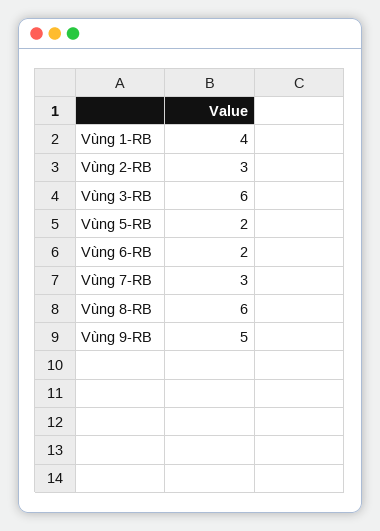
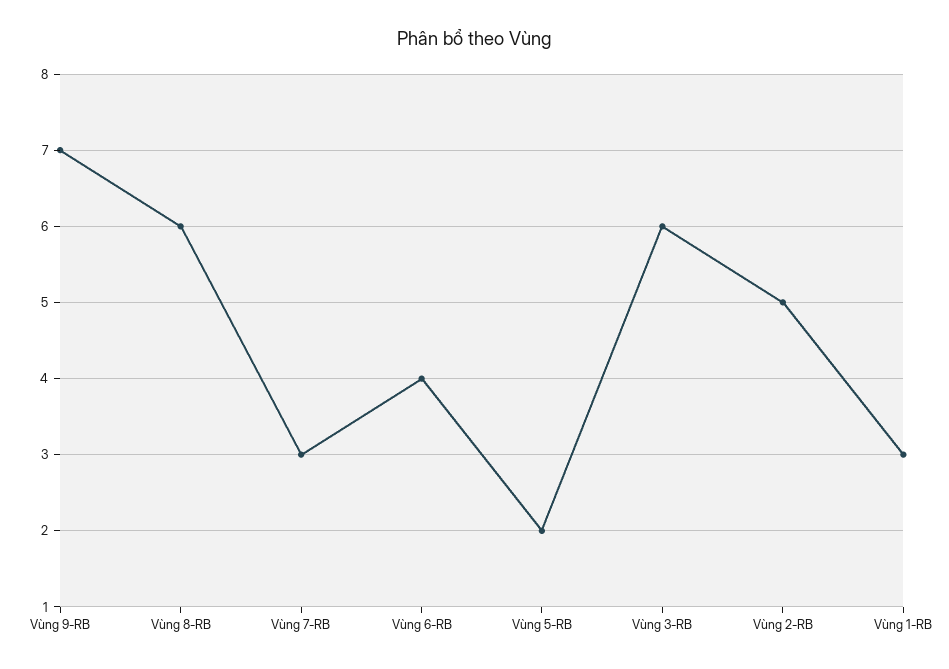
  {
-   "Vùng 1-RB": 4,
+   "Vùng 1-RB": 3,
-   "Vùng 2-RB": 3,
+   "Vùng 2-RB": 5,
    "Vùng 3-RB": 6,
    "Vùng 5-RB": 2,
-   "Vùng 6-RB": 2,
+   "Vùng 6-RB": 4,
    "Vùng 7-RB": 3,
    "Vùng 8-RB": 6,
-   "Vùng 9-RB": 5
+   "Vùng 9-RB": 7
  }

